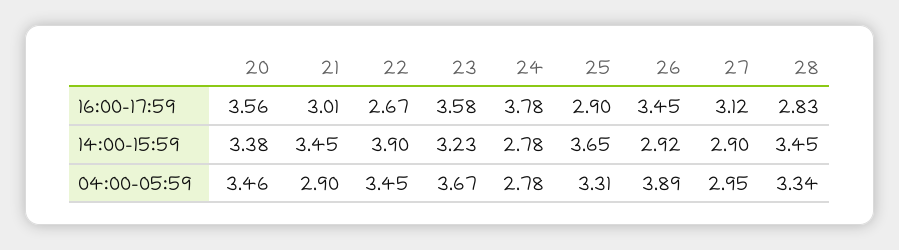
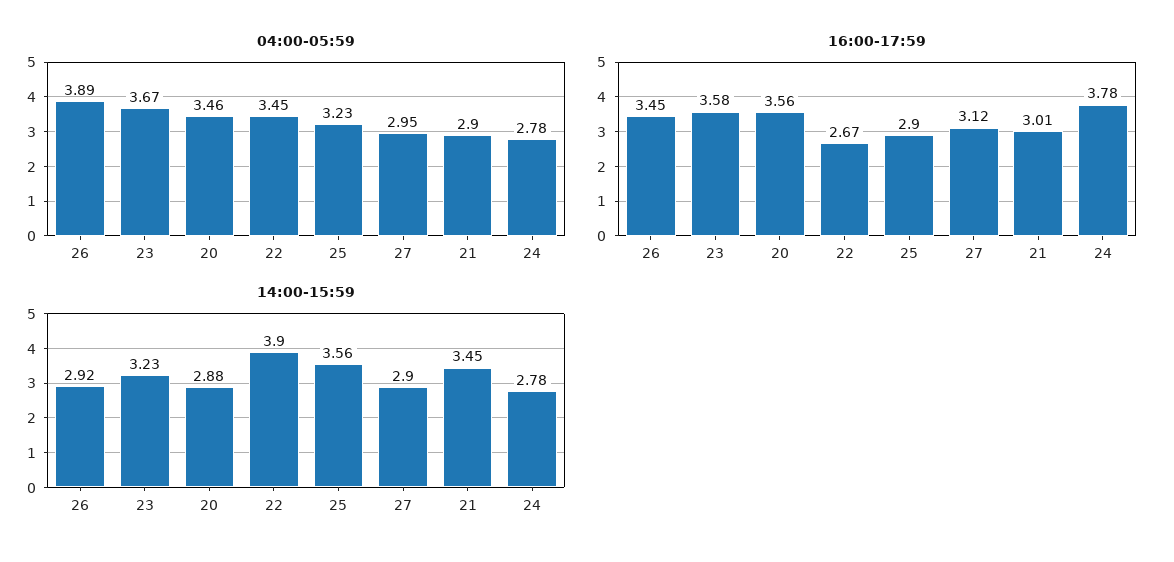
  {
    "16:00-17:59": {
      "20": 3.56,
      "21": 3.01,
      "22": 2.67,
      "23": 3.58,
      "24": 3.78,
      "25": 2.9,
      "26": 3.45,
-     "27": 3.12,
+     "27": 3.12
-     "28": 2.83
    },
    "14:00-15:59": {
-     "20": 3.38,
+     "20": 2.88,
      "21": 3.45,
      "22": 3.9,
      "23": 3.23,
      "24": 2.78,
-     "25": 3.65,
+     "25": 3.56,
      "26": 2.92,
-     "27": 2.9,
+     "27": 2.9
-     "28": 3.45
    },
    "04:00-05:59": {
      "20": 3.46,
      "21": 2.9,
      "22": 3.45,
      "23": 3.67,
      "24": 2.78,
-     "25": 3.31,
+     "25": 3.23,
      "26": 3.89,
-     "27": 2.95,
+     "27": 2.95
-     "28": 3.34
    }
  }

